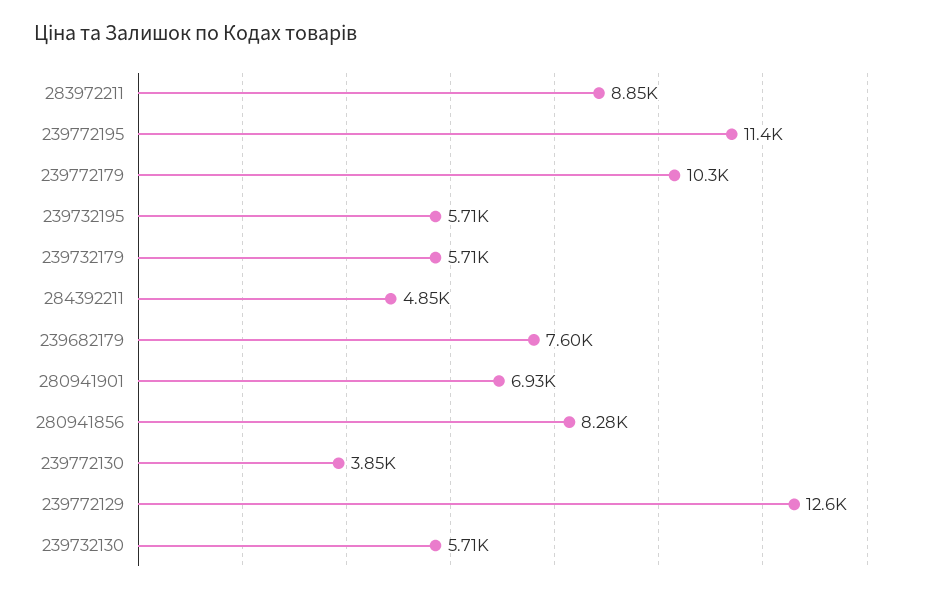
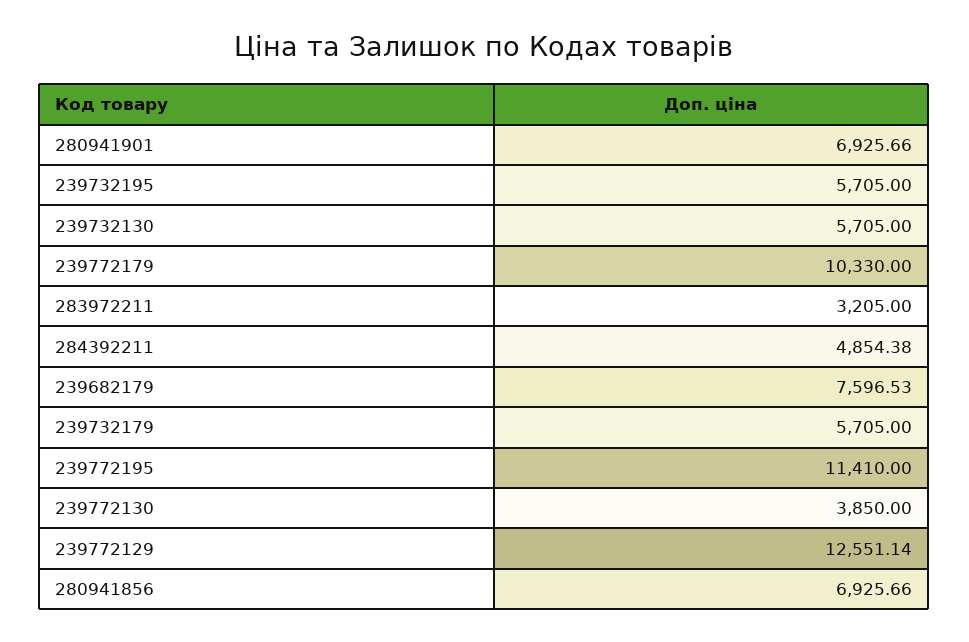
  {
-   "283972211": 8850,
+   "283972211": 3205,
    "239772195": 11410,
    "239772179": 10330,
    "239732195": 5705,
    "239732179": 5705,
    "284392211": 4854.38,
    "239682179": 7596.53,
    "280941901": 6925.66,
-   "280941856": 8280,
+   "280941856": 6925.66,
    "239772130": 3850,
    "239772129": 12551.14,
    "239732130": 5705
  }

